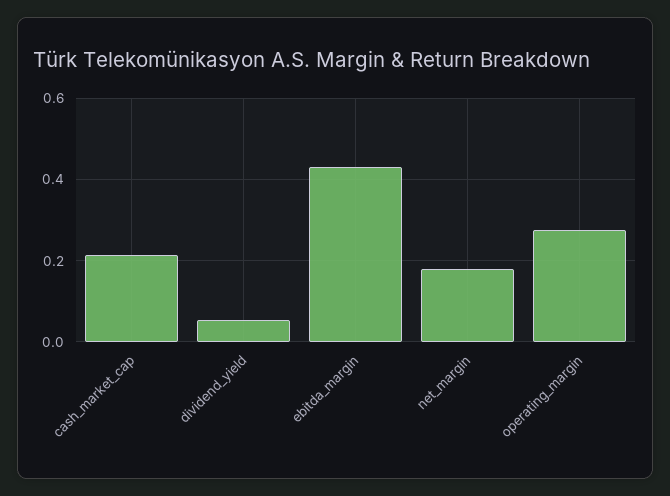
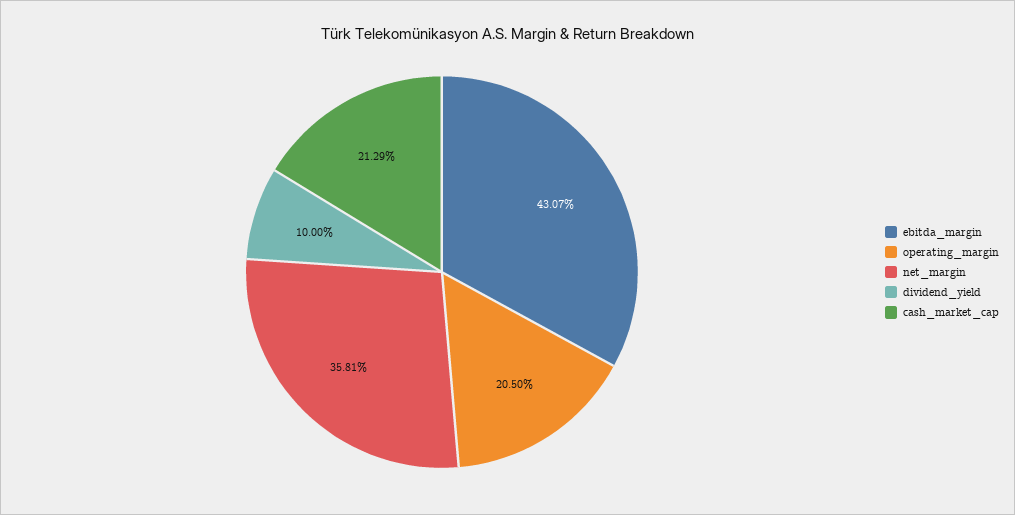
  {
    "cash_market_cap": 0.2129,
-   "dividend_yield": 0.06,
+   "dividend_yield": 0.1,
    "ebitda_margin": 0.4307,
-   "net_margin": 0.18,
+   "net_margin": 0.3581,
-   "operating_margin": 0.28
+   "operating_margin": 0.205
  }

